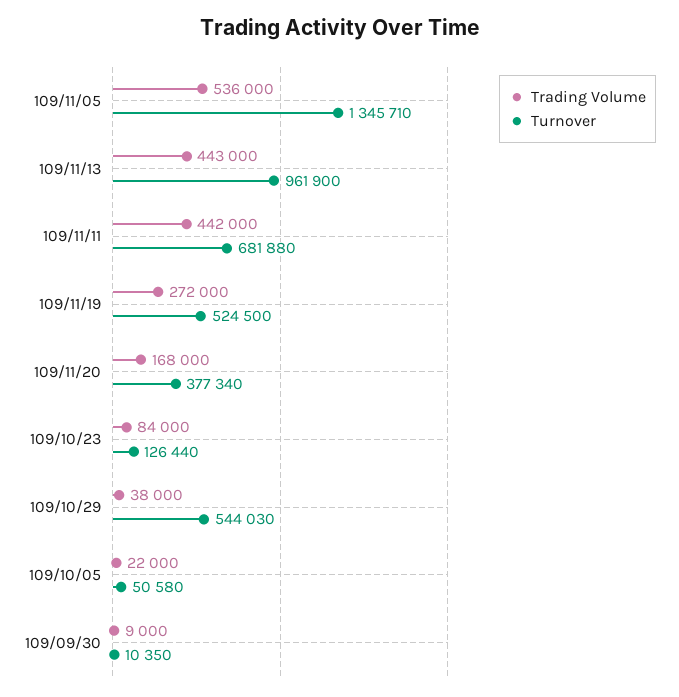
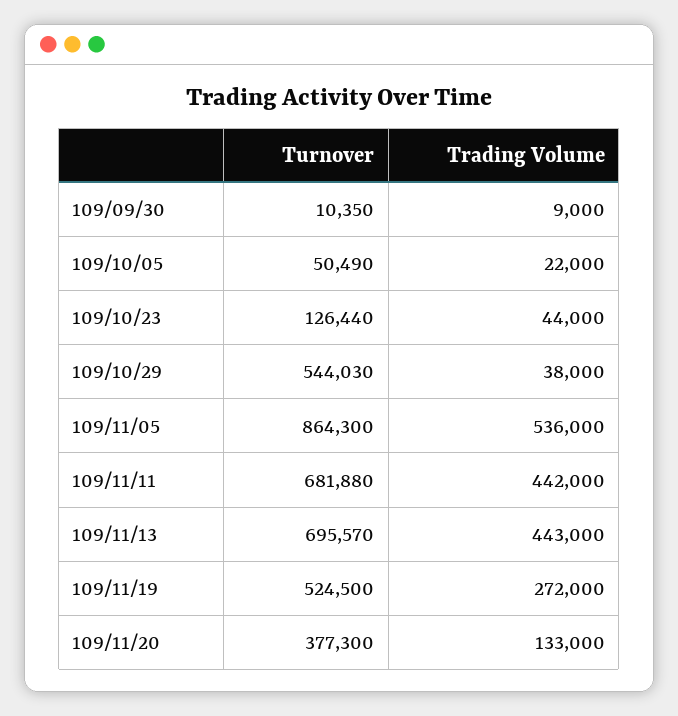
  {
    "Trading Volume": {
      "109/11/05": 536000,
      "109/11/13": 443000,
      "109/11/11": 442000,
      "109/11/19": 272000,
-     "109/11/20": 168000,
+     "109/11/20": 133000,
-     "109/10/23": 84000,
+     "109/10/23": 44000,
      "109/10/29": 38000,
      "109/10/05": 22000,
      "109/09/30": 9000
    },
    "Turnover": {
-     "109/11/05": 1345710,
+     "109/11/05": 864300,
-     "109/11/13": 961900,
+     "109/11/13": 695570,
      "109/11/11": 681880,
      "109/11/19": 524500,
-     "109/11/20": 377340,
+     "109/11/20": 377300,
      "109/10/23": 126440,
      "109/10/29": 544030,
-     "109/10/05": 50580,
+     "109/10/05": 50490,
      "109/09/30": 10350
    }
  }

